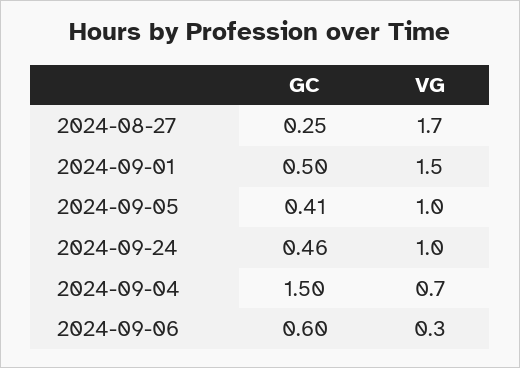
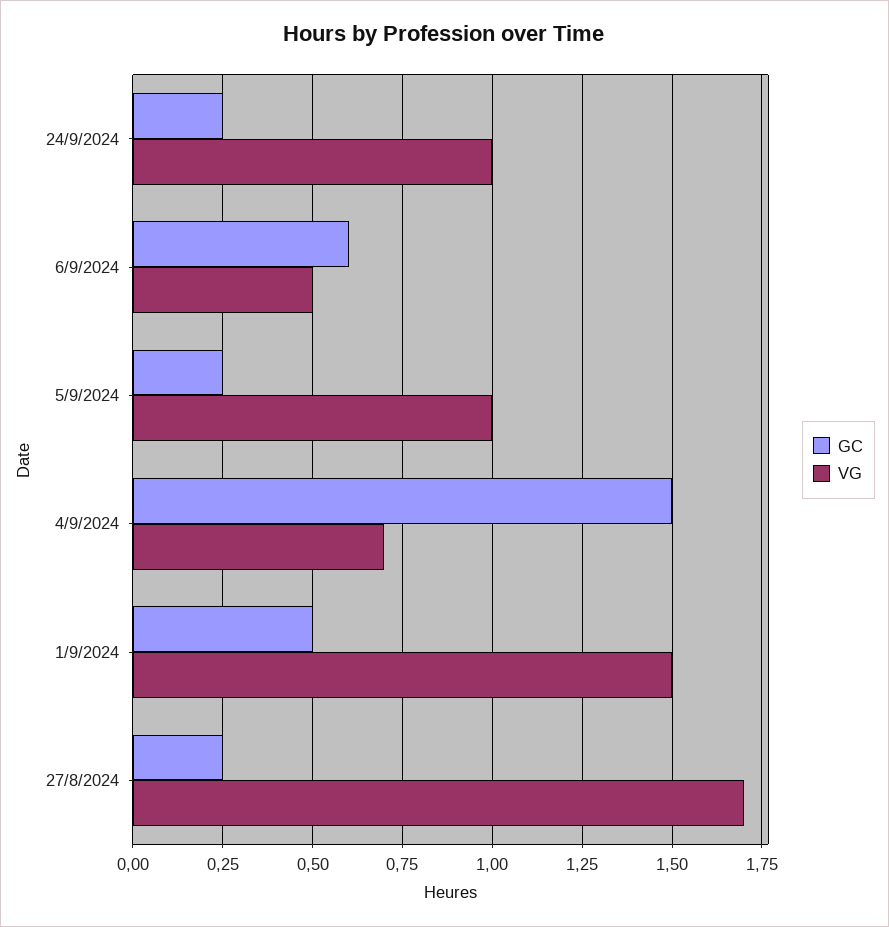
  {
    "GC": {
      "2024-08-27": 0.25,
      "2024-09-01": 0.5,
-     "2024-09-05": 0.41,
+     "2024-09-05": 0.25,
-     "2024-09-24": 0.46,
+     "2024-09-24": 0.25,
      "2024-09-04": 1.5,
      "2024-09-06": 0.6
    },
    "VG": {
      "2024-08-27": 1.7,
      "2024-09-01": 1.5,
      "2024-09-05": 1,
      "2024-09-24": 1,
      "2024-09-04": 0.7,
-     "2024-09-06": 0.3
+     "2024-09-06": 0.5
    }
  }

